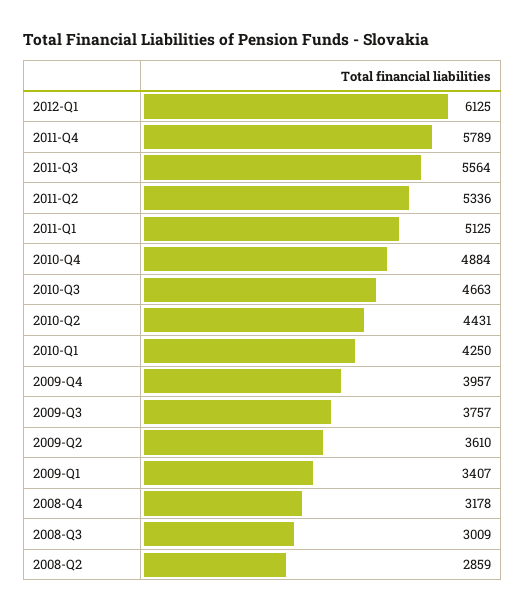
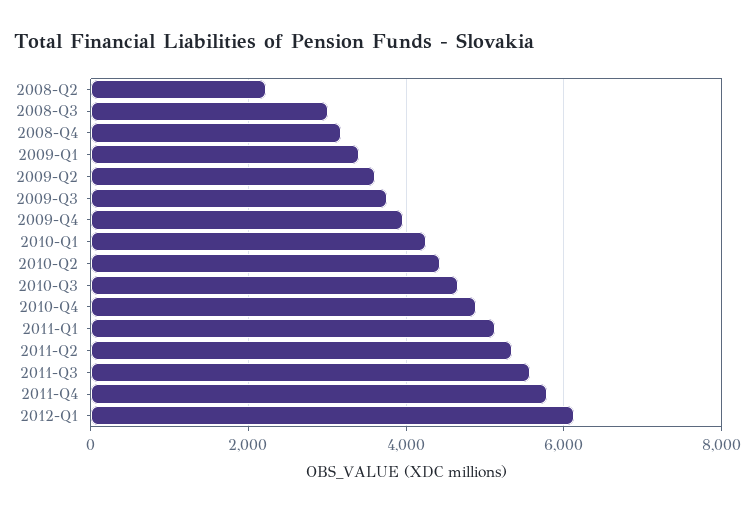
  {
    "2012-Q1": 6125,
    "2011-Q4": 5789,
    "2011-Q3": 5564,
    "2011-Q2": 5336,
    "2011-Q1": 5125,
    "2010-Q4": 4884,
    "2010-Q3": 4663,
    "2010-Q2": 4431,
    "2010-Q1": 4250,
    "2009-Q4": 3957,
    "2009-Q3": 3757,
    "2009-Q2": 3610,
    "2009-Q1": 3407,
    "2008-Q4": 3178,
    "2008-Q3": 3009,
-   "2008-Q2": 2859
+   "2008-Q2": 2200
  }

